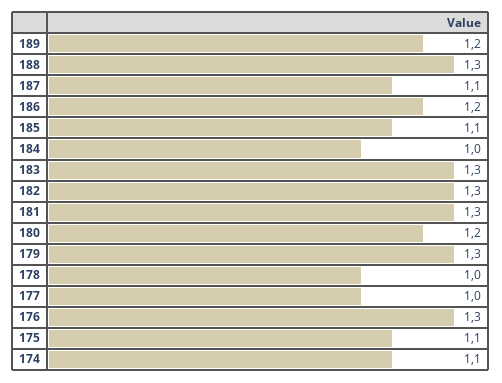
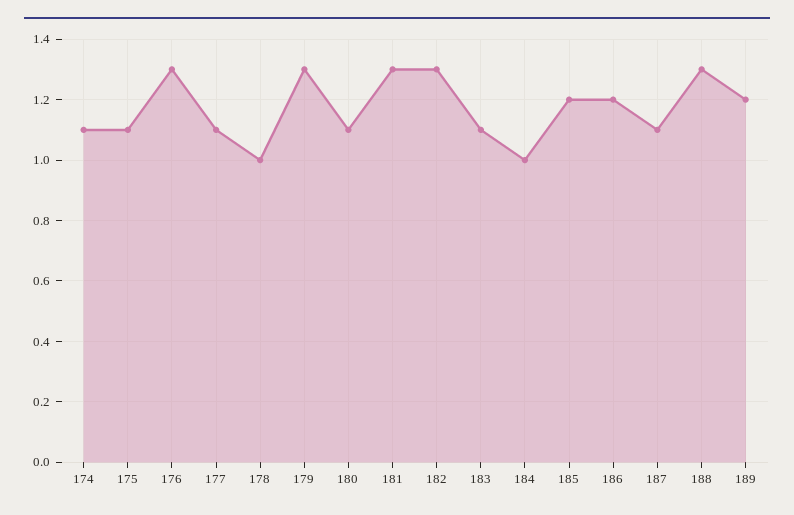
  {
    "189": 1.2,
    "188": 1.3,
    "187": 1.1,
    "186": 1.2,
-   "185": 1.1,
+   "185": 1.2,
    "184": 1,
-   "183": 1.3,
+   "183": 1.1,
    "182": 1.3,
    "181": 1.3,
-   "180": 1.2,
+   "180": 1.1,
    "179": 1.3,
    "178": 1,
-   "177": 1,
+   "177": 1.1,
    "176": 1.3,
    "175": 1.1,
    "174": 1.1
  }

